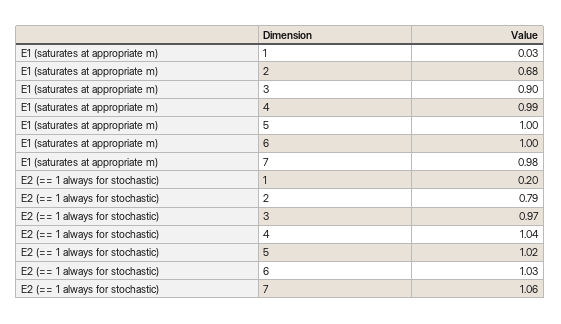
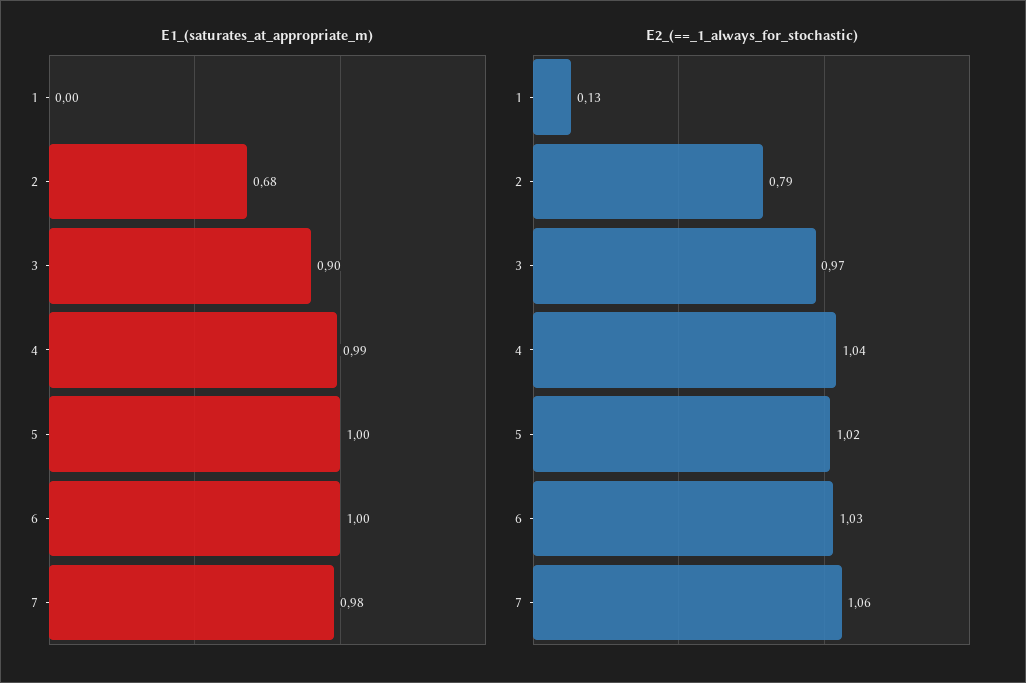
  {
    "E1 (saturates at appropriate m)": {
-     "1": 0.03,
+     "1": 0,
      "2": 0.68,
      "3": 0.9,
      "4": 0.99,
      "5": 1,
      "6": 1,
      "7": 0.98
    },
    "E2 (== 1 always for stochastic)": {
-     "1": 0.2,
+     "1": 0.13,
      "2": 0.79,
      "3": 0.97,
      "4": 1.04,
      "5": 1.02,
      "6": 1.03,
      "7": 1.06
    }
  }

